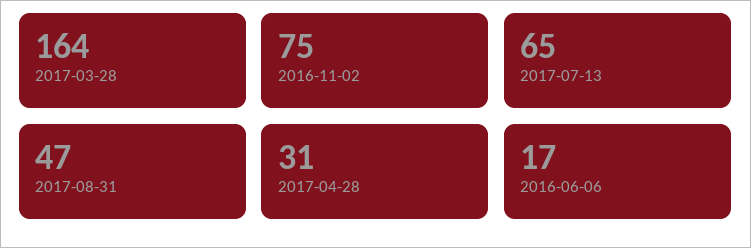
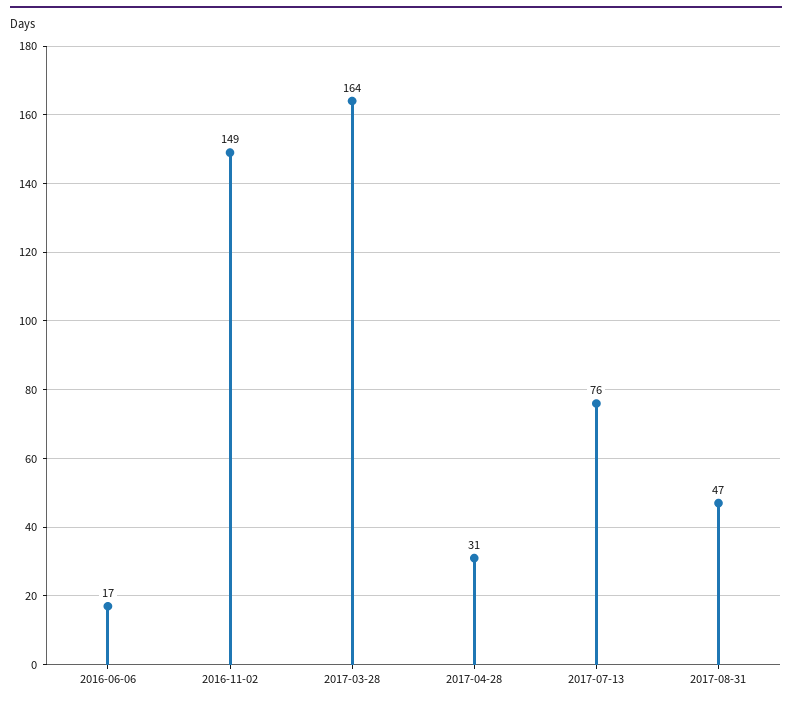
  {
    "2017-03-28": 164,
-   "2016-11-02": 75,
+   "2016-11-02": 149,
-   "2017-07-13": 65,
+   "2017-07-13": 76,
    "2017-08-31": 47,
    "2017-04-28": 31,
    "2016-06-06": 17
  }

